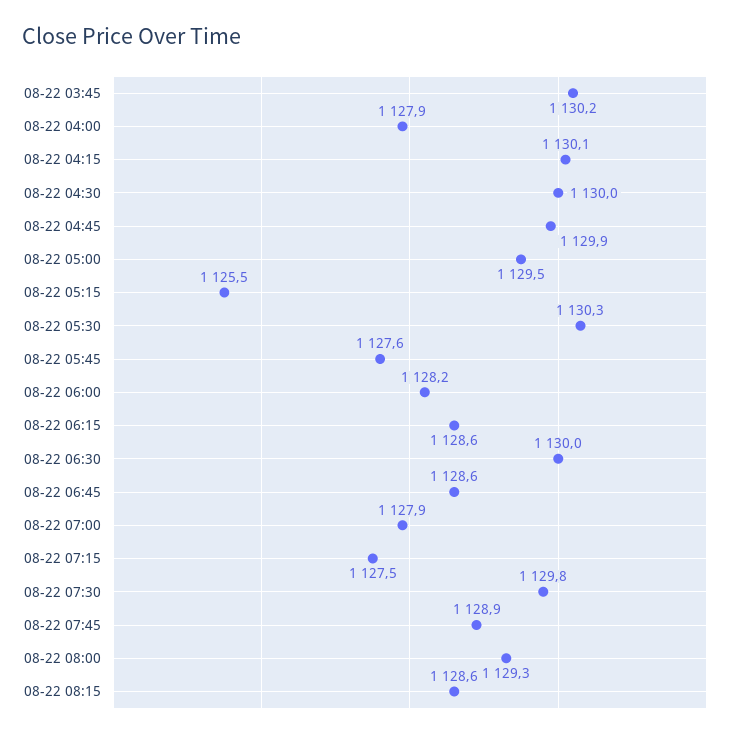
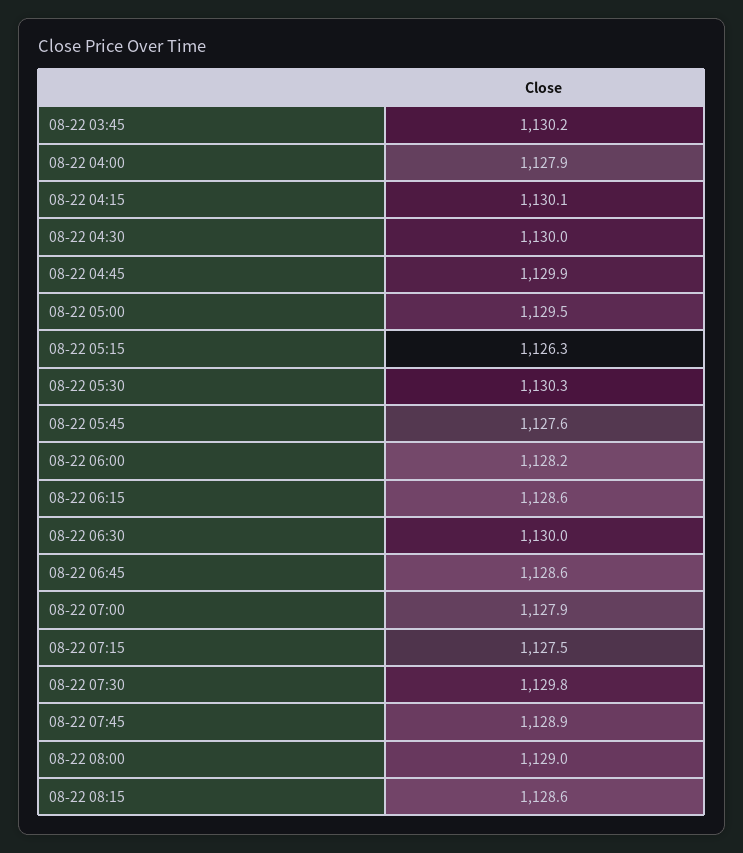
  {
    "08-22 03:45": 1130.2,
    "08-22 04:00": 1127.9,
    "08-22 04:15": 1130.1,
    "08-22 04:30": 1130,
    "08-22 04:45": 1129.9,
    "08-22 05:00": 1129.5,
-   "08-22 05:15": 1125.5,
+   "08-22 05:15": 1126.3,
    "08-22 05:30": 1130.3,
    "08-22 05:45": 1127.6,
    "08-22 06:00": 1128.2,
    "08-22 06:15": 1128.6,
    "08-22 06:30": 1130,
    "08-22 06:45": 1128.6,
    "08-22 07:00": 1127.9,
    "08-22 07:15": 1127.5,
    "08-22 07:30": 1129.8,
    "08-22 07:45": 1128.9,
-   "08-22 08:00": 1129.3,
+   "08-22 08:00": 1129,
    "08-22 08:15": 1128.6
  }

